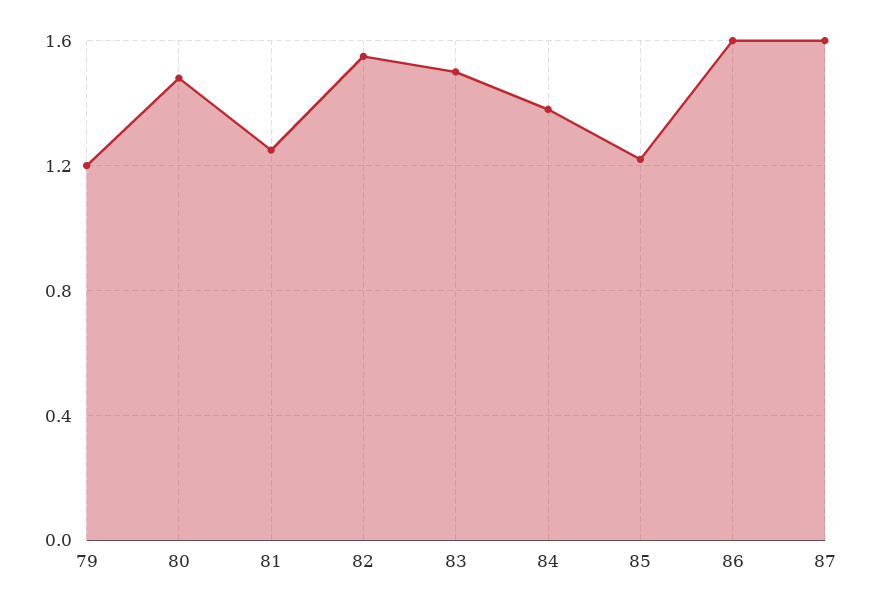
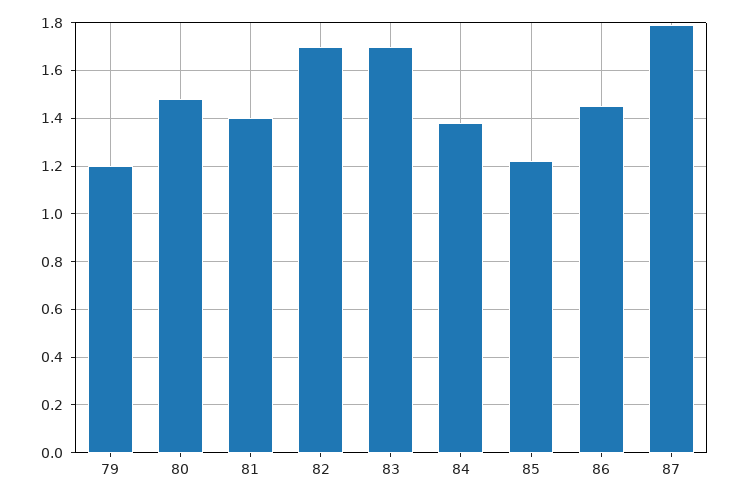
  {
    "79": 1.2,
    "80": 1.5,
-   "81": 1.25,
+   "81": 1.4,
-   "82": 1.55,
+   "82": 1.7,
-   "83": 1.5,
+   "83": 1.7,
    "84": 1.4,
    "85": 1.2,
-   "86": 1.6,
+   "86": 1.45,
-   "87": 1.6
+   "87": 1.8
  }

